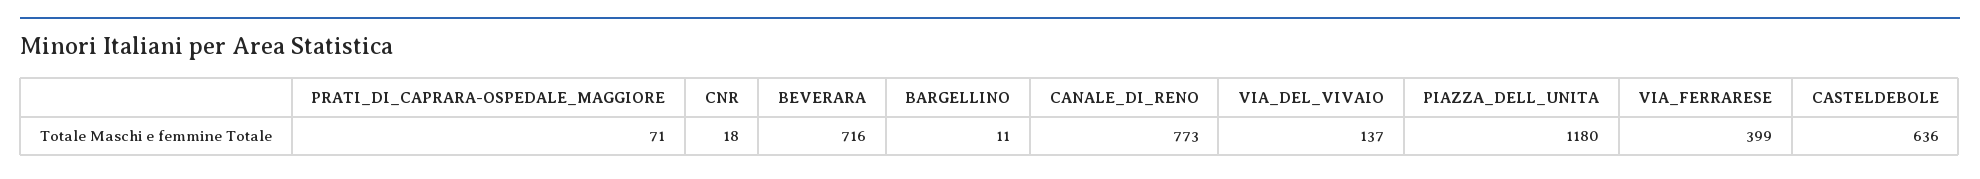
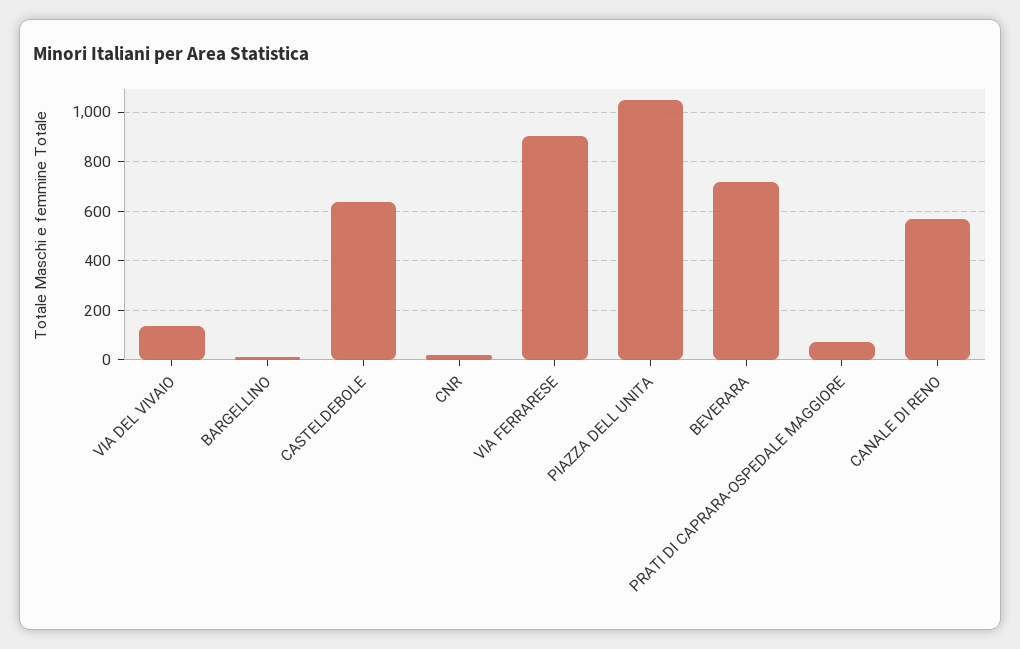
  {
    "PRATI_DI_CAPRARA-OSPEDALE_MAGGIORE": 71,
    "CNR": 18,
    "BEVERARA": 716,
    "BARGELLINO": 11,
-   "CANALE_DI_RENO": 773,
+   "CANALE_DI_RENO": 575,
    "VIA_DEL_VIVAIO": 137,
-   "PIAZZA_DELL_UNITA": 1180,
+   "PIAZZA_DELL_UNITA": 1050,
-   "VIA_FERRARESE": 399,
+   "VIA_FERRARESE": 900,
    "CASTELDEBOLE": 636
  }

